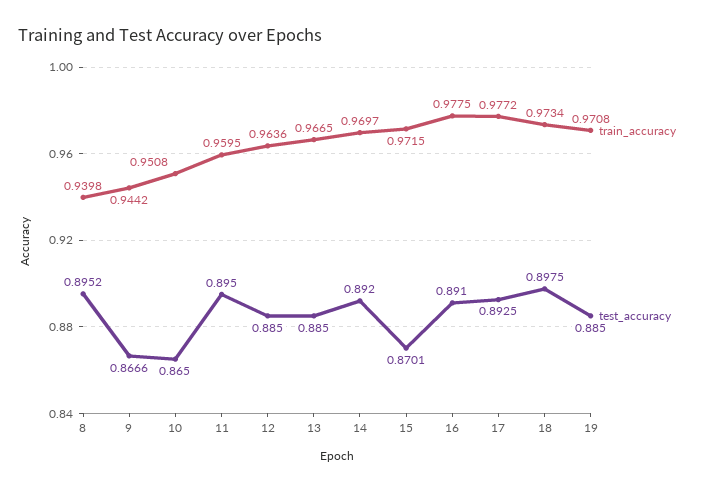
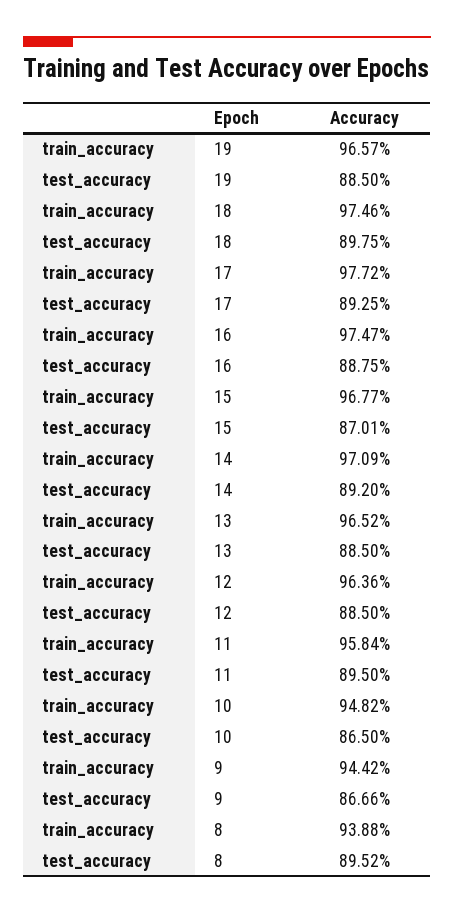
  {
    "train_accuracy": {
-     "8": 0.9398,
+     "8": 0.9388,
      "9": 0.9442,
-     "10": 0.9508,
+     "10": 0.9482,
-     "11": 0.9595,
+     "11": 0.9584,
      "12": 0.9636,
-     "13": 0.9665,
+     "13": 0.9652,
-     "14": 0.9697,
+     "14": 0.9709,
-     "15": 0.9715,
+     "15": 0.9677,
-     "16": 0.9775,
+     "16": 0.9747,
      "17": 0.9772,
-     "18": 0.9734,
+     "18": 0.9746,
-     "19": 0.9708
+     "19": 0.9657
    },
    "test_accuracy": {
      "8": 0.8952,
      "9": 0.8666,
      "10": 0.865,
      "11": 0.895,
      "12": 0.885,
      "13": 0.885,
      "14": 0.892,
      "15": 0.8701,
-     "16": 0.891,
+     "16": 0.8875,
      "17": 0.8925,
      "18": 0.8975,
      "19": 0.885
    }
  }

